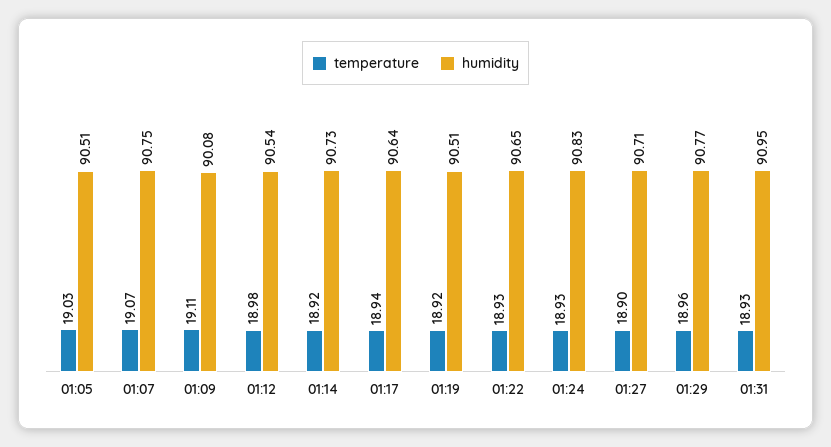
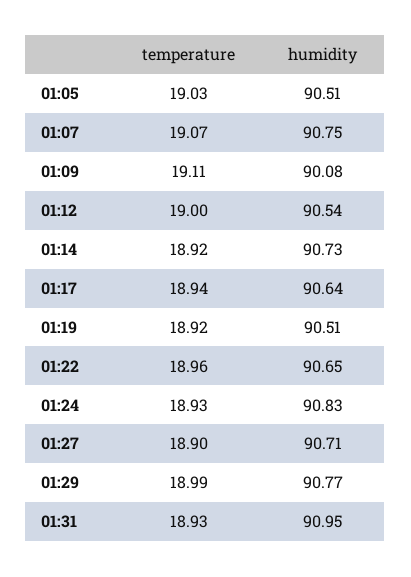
  {
    "temperature": {
      "01:05": 19.03,
      "01:07": 19.07,
      "01:09": 19.11,
-     "01:12": 18.98,
+     "01:12": 19,
      "01:14": 18.92,
      "01:17": 18.94,
      "01:19": 18.92,
-     "01:22": 18.93,
+     "01:22": 18.96,
      "01:24": 18.93,
      "01:27": 18.9,
-     "01:29": 18.96,
+     "01:29": 18.99,
      "01:31": 18.93
    },
    "humidity": {
      "01:05": 90.51,
      "01:07": 90.75,
      "01:09": 90.08,
      "01:12": 90.54,
      "01:14": 90.73,
      "01:17": 90.64,
      "01:19": 90.51,
      "01:22": 90.65,
      "01:24": 90.83,
      "01:27": 90.71,
      "01:29": 90.77,
      "01:31": 90.95
    }
  }

